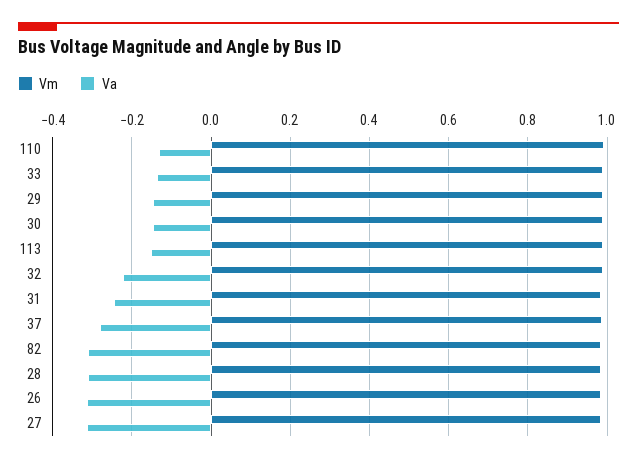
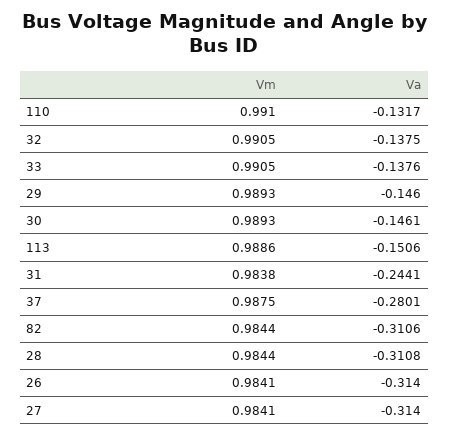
  {
    "Vm": {
      "110": 0.991,
      "33": 0.9905,
      "29": 0.9893,
      "30": 0.9893,
      "113": 0.9886,
      "32": 0.9905,
      "31": 0.9838,
      "37": 0.9875,
      "82": 0.9844,
      "28": 0.9844,
      "26": 0.9841,
      "27": 0.9841
    },
    "Va": {
      "110": -0.1317,
      "33": -0.1376,
      "29": -0.146,
      "30": -0.1461,
      "113": -0.1506,
-     "32": -0.22,
+     "32": -0.1375,
      "31": -0.2441,
      "37": -0.2801,
      "82": -0.3106,
      "28": -0.3108,
      "26": -0.314,
      "27": -0.314
    }
  }

